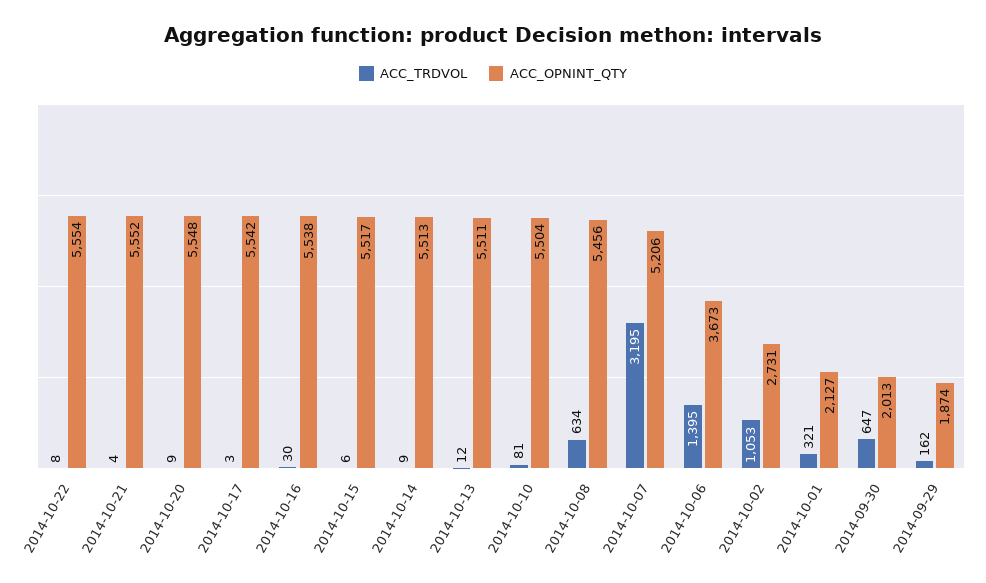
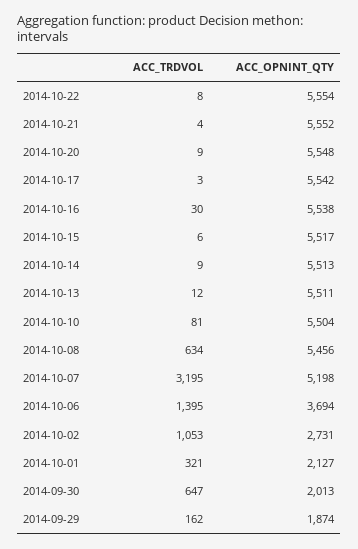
  {
    "ACC_TRDVOL": {
      "2014-10-22": 8,
      "2014-10-21": 4,
      "2014-10-20": 9,
      "2014-10-17": 3,
      "2014-10-16": 30,
      "2014-10-15": 6,
      "2014-10-14": 9,
      "2014-10-13": 12,
      "2014-10-10": 81,
      "2014-10-08": 634,
      "2014-10-07": 3195,
      "2014-10-06": 1395,
      "2014-10-02": 1053,
      "2014-10-01": 321,
      "2014-09-30": 647,
      "2014-09-29": 162
    },
    "ACC_OPNINT_QTY": {
      "2014-10-22": 5554,
      "2014-10-21": 5552,
      "2014-10-20": 5548,
      "2014-10-17": 5542,
      "2014-10-16": 5538,
      "2014-10-15": 5517,
      "2014-10-14": 5513,
      "2014-10-13": 5511,
      "2014-10-10": 5504,
      "2014-10-08": 5456,
-     "2014-10-07": 5206,
+     "2014-10-07": 5198,
-     "2014-10-06": 3673,
+     "2014-10-06": 3694,
      "2014-10-02": 2731,
      "2014-10-01": 2127,
      "2014-09-30": 2013,
      "2014-09-29": 1874
    }
  }

